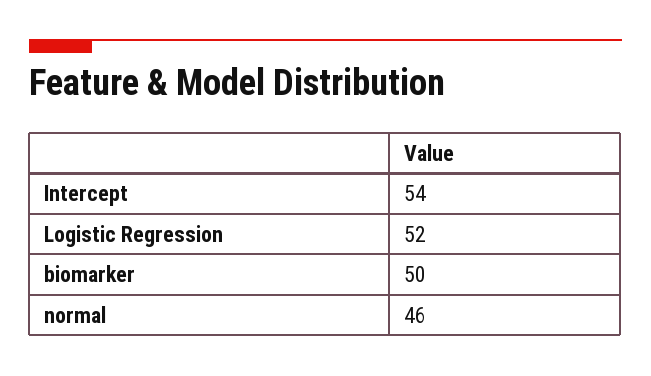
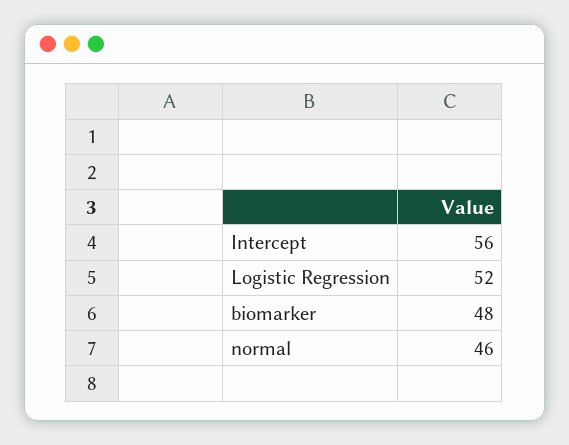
  {
-   "Intercept": 54,
+   "Intercept": 56,
    "Logistic Regression": 52,
-   "biomarker": 50,
+   "biomarker": 48,
    "normal": 46
  }

